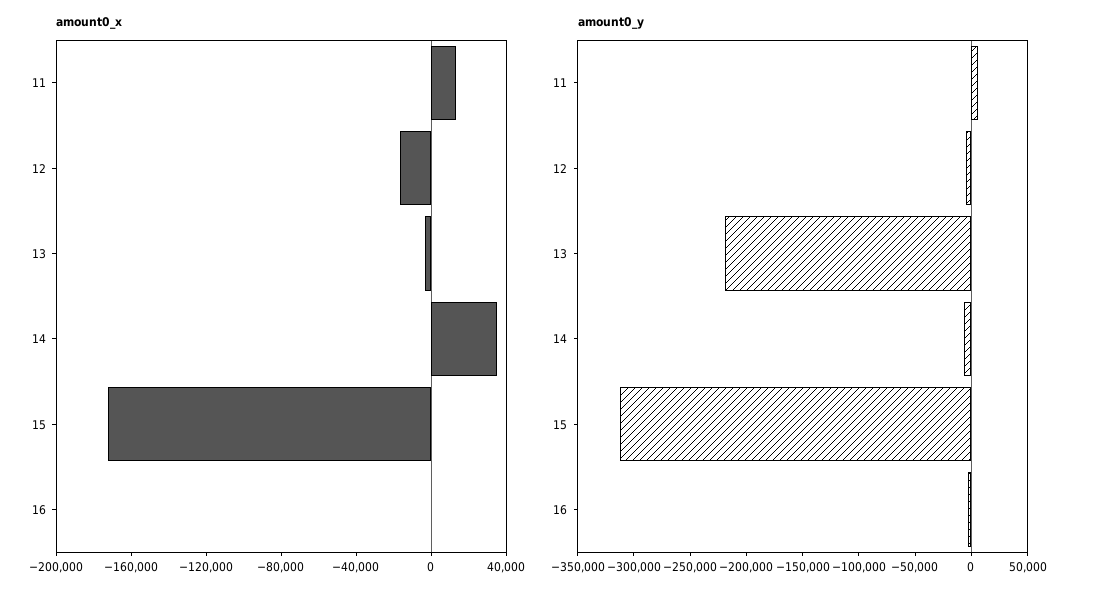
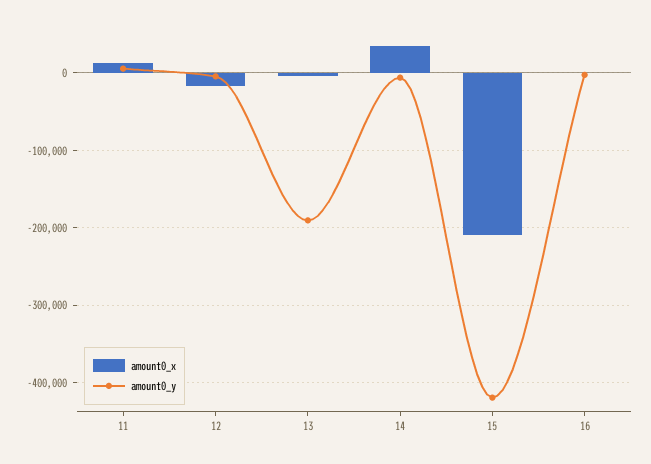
  {
    "amount0_x": {
      "11": 10000,
      "12": -20000,
      "13": 0,
      "14": 40000,
-     "15": -170000,
+     "15": -210000,
      "16": 0
    },
    "amount0_y": {
      "11": 10000,
      "12": 0,
-     "13": -220000,
+     "13": -190000,
      "14": -10000,
-     "15": -310000,
+     "15": -420000,
      "16": 0
    }
  }

